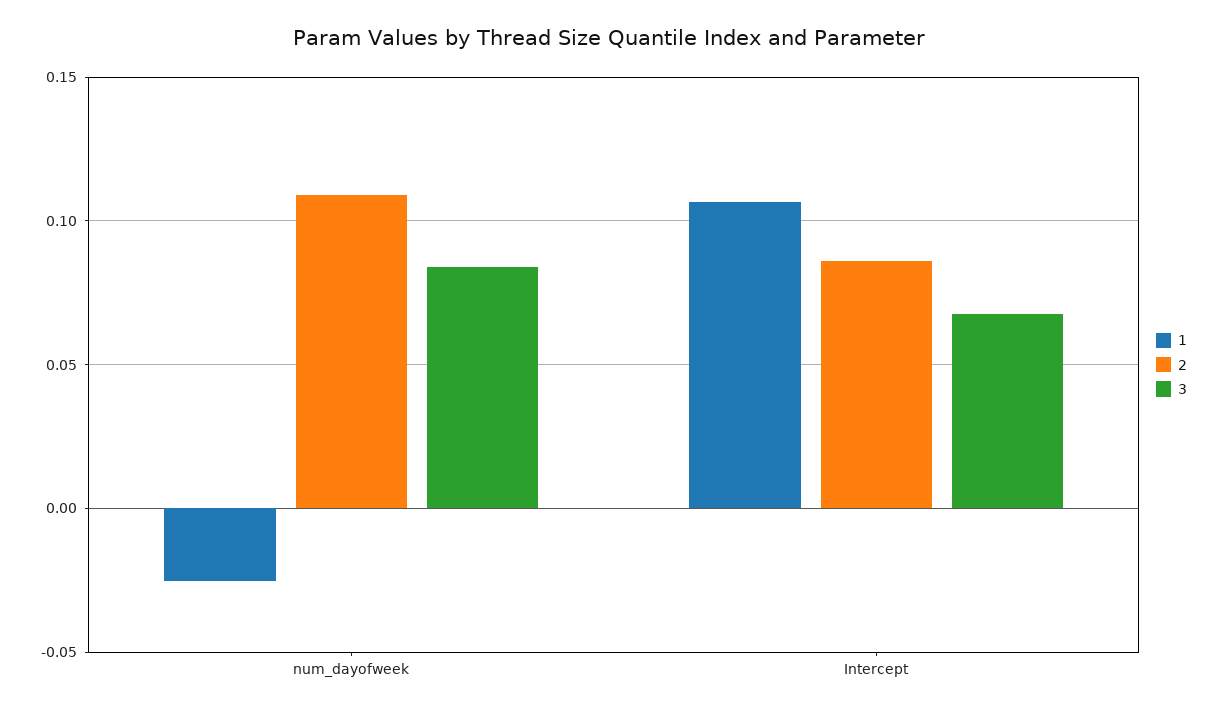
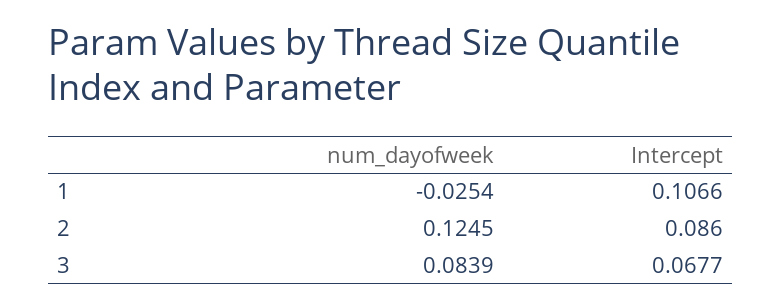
  {
    "1": {
      "num_dayofweek": -0.0254,
      "Intercept": 0.1066
    },
    "2": {
-     "num_dayofweek": 0.11,
+     "num_dayofweek": 0.1245,
      "Intercept": 0.086
    },
    "3": {
      "num_dayofweek": 0.0839,
      "Intercept": 0.0677
    }
  }

